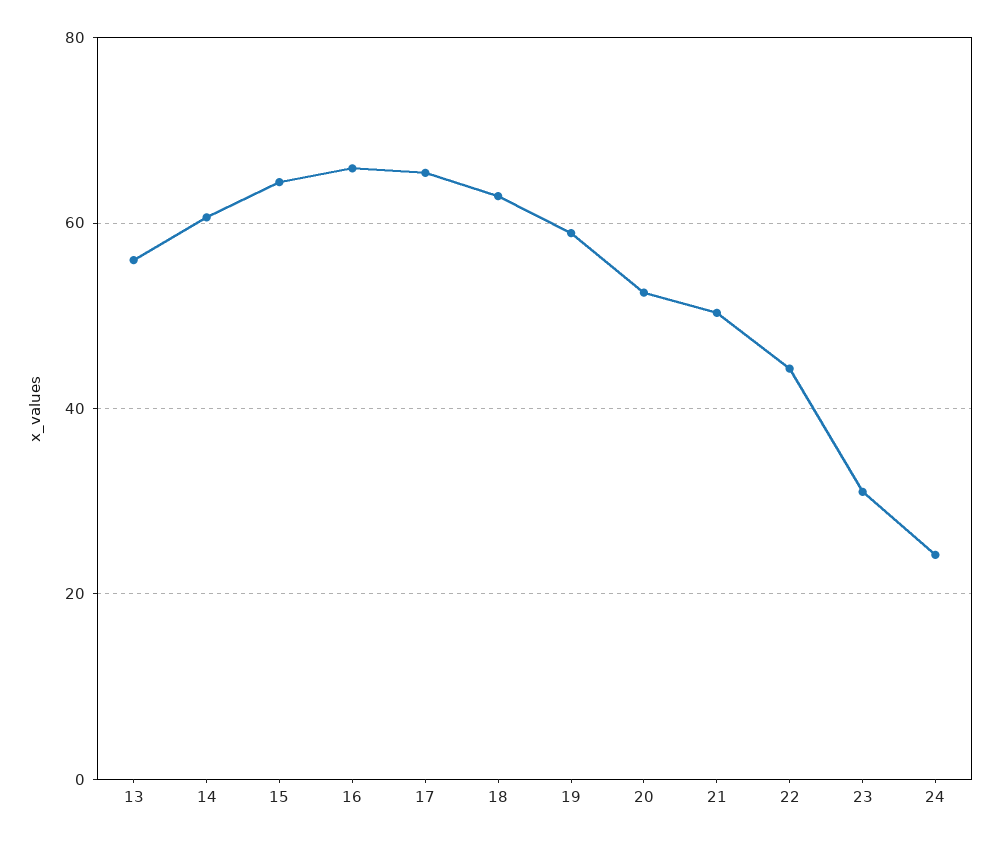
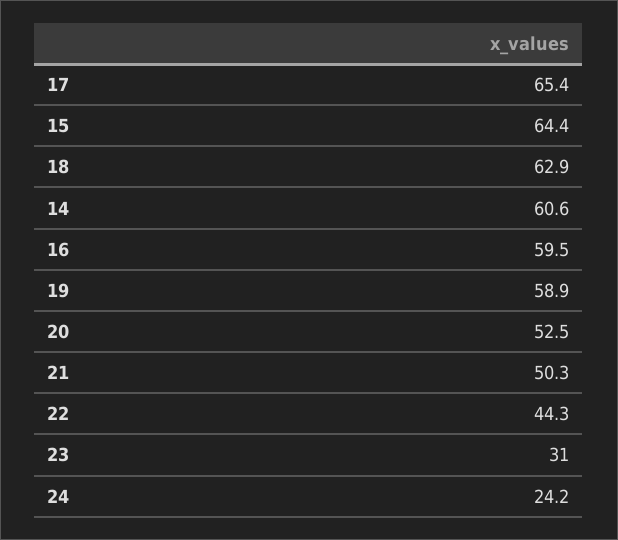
  {
-   "13": 56,
    "14": 60.6,
    "15": 64.4,
-   "16": 66,
+   "16": 59.5,
    "17": 65.4,
    "18": 62.9,
    "19": 58.9,
    "20": 52.5,
    "21": 50.3,
    "22": 44.3,
    "23": 31,
    "24": 24.2
  }

